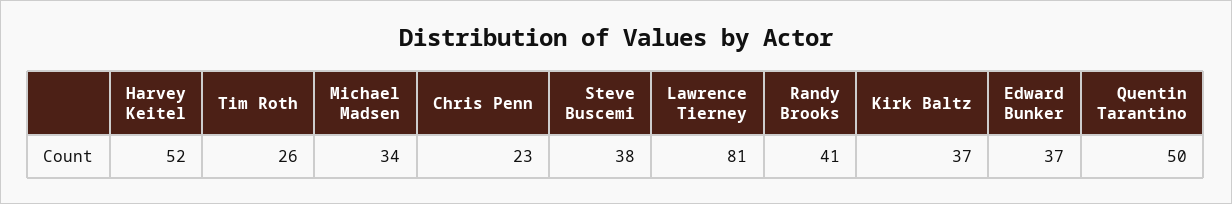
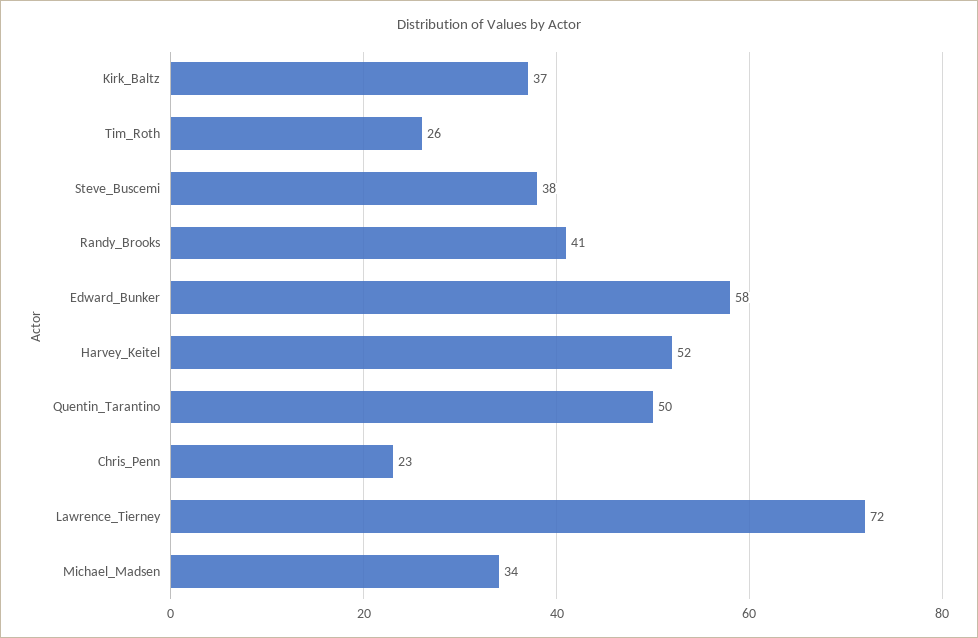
  {
    "Harvey Keitel": 52,
    "Tim Roth": 26,
    "Michael Madsen": 34,
    "Chris Penn": 23,
    "Steve Buscemi": 38,
-   "Lawrence Tierney": 81,
+   "Lawrence Tierney": 72,
    "Randy Brooks": 41,
    "Kirk Baltz": 37,
-   "Edward Bunker": 37,
+   "Edward Bunker": 58,
    "Quentin Tarantino": 50
  }

